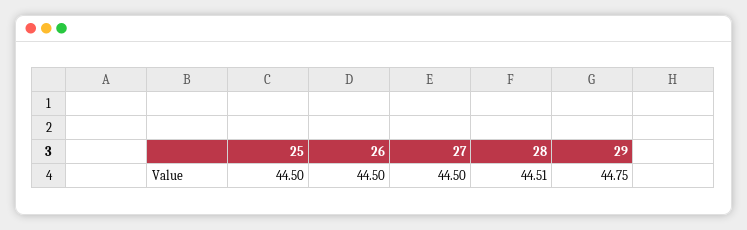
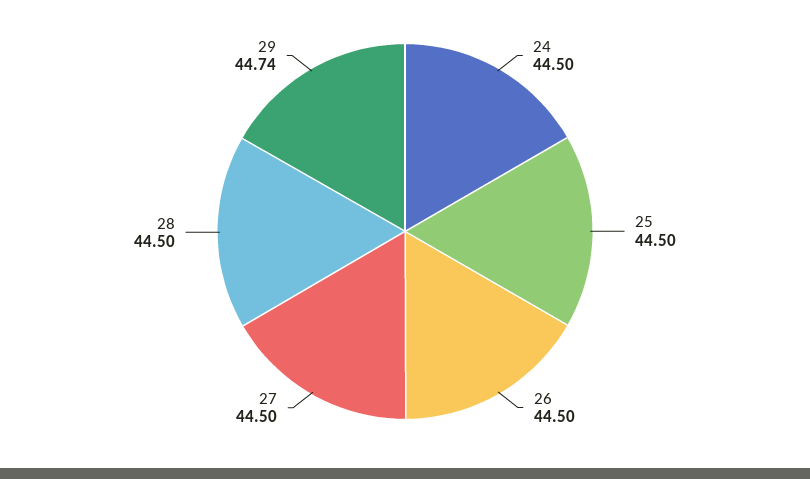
  {
    "25": 44.5,
    "26": 44.5,
    "27": 44.5,
-   "28": 44.51,
+   "28": 44.5,
-   "29": 44.75
+   "29": 44.74,
+   "24": 44.5
  }

